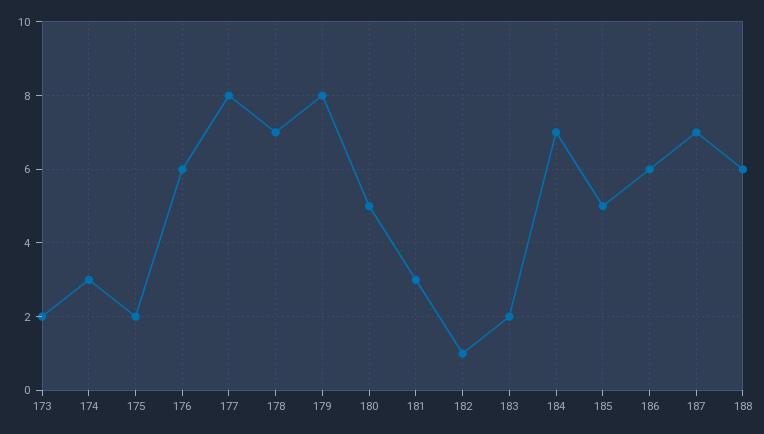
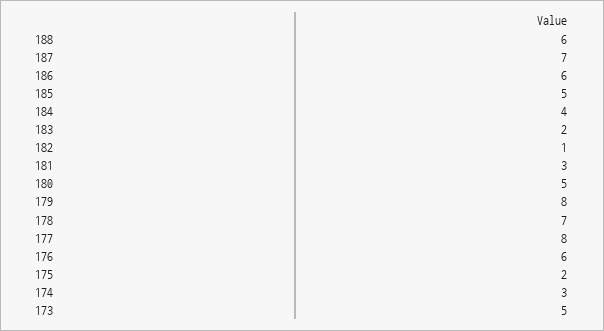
  {
-   "173": 2,
+   "173": 5,
    "174": 3,
    "175": 2,
    "176": 6,
    "177": 8,
    "178": 7,
    "179": 8,
    "180": 5,
    "181": 3,
    "182": 1,
    "183": 2,
-   "184": 7,
+   "184": 4,
    "185": 5,
    "186": 6,
    "187": 7,
    "188": 6
  }

